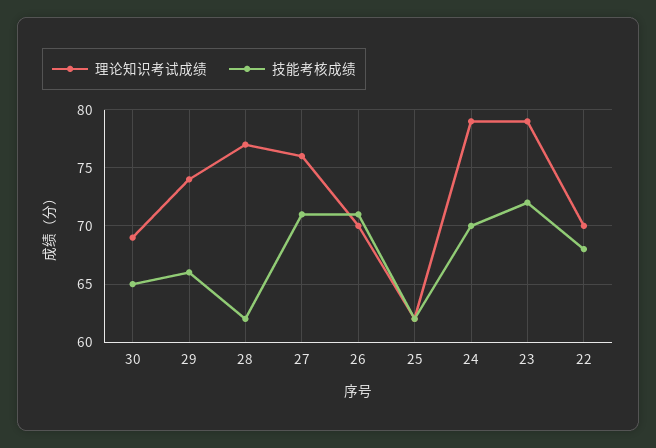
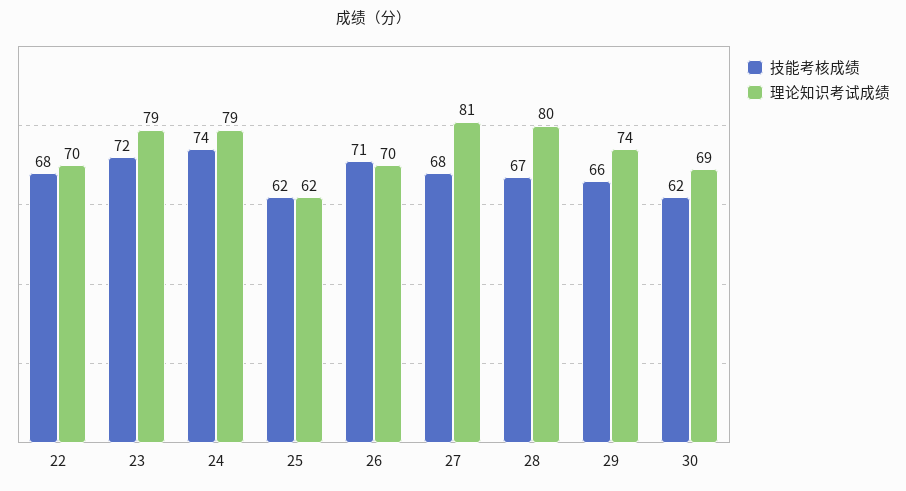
  {
    "理论知识考试成绩": {
      "30": 69,
      "29": 74,
-     "28": 77,
+     "28": 80,
-     "27": 76,
+     "27": 81,
      "26": 70,
      "25": 62,
      "24": 79,
      "23": 79,
      "22": 70
    },
    "技能考核成绩": {
-     "30": 65,
+     "30": 62,
      "29": 66,
-     "28": 62,
+     "28": 67,
-     "27": 71,
+     "27": 68,
      "26": 71,
      "25": 62,
-     "24": 70,
+     "24": 74,
      "23": 72,
      "22": 68
    }
  }

